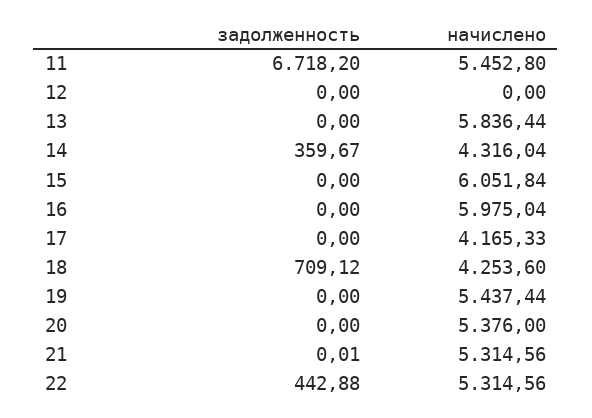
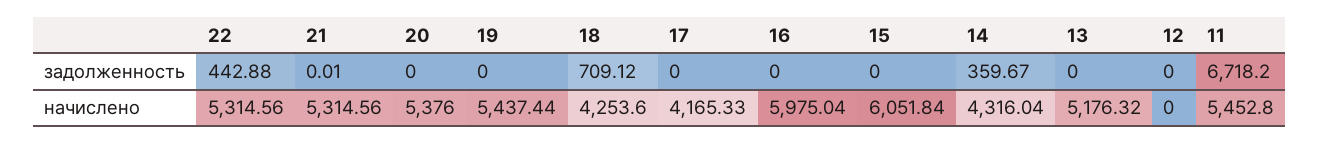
  {
    "задолженность": {
      "11": 6718.2,
      "12": 0,
      "13": 0,
      "14": 359.67,
      "15": 0,
      "16": 0,
      "17": 0,
      "18": 709.12,
      "19": 0,
      "20": 0,
      "21": 0.01,
      "22": 442.88
    },
    "начислено": {
      "11": 5452.8,
      "12": 0,
-     "13": 5836.44,
+     "13": 5176.32,
      "14": 4316.04,
      "15": 6051.84,
      "16": 5975.04,
      "17": 4165.33,
      "18": 4253.6,
      "19": 5437.44,
      "20": 5376,
      "21": 5314.56,
      "22": 5314.56
    }
  }

